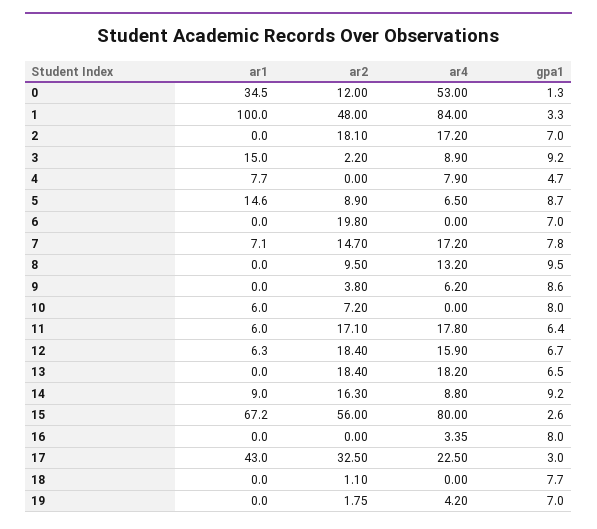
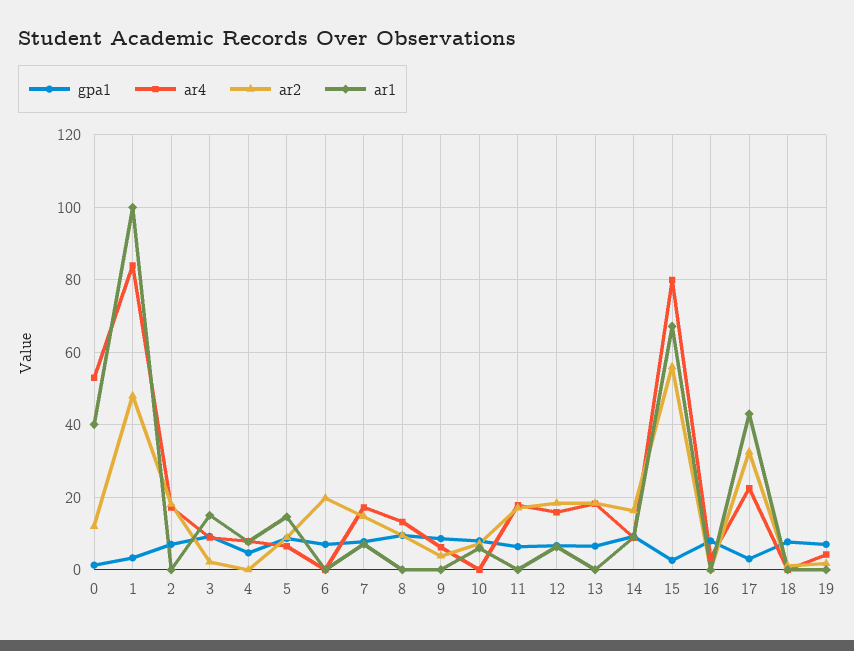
  {
    "ar1": {
-     "0": 34.5,
+     "0": 40,
      "1": 100,
      "2": 0,
      "3": 15,
      "4": 7.7,
      "5": 14.6,
      "6": 0,
      "7": 7.1,
      "8": 0,
      "9": 0,
      "10": 6,
-     "11": 6,
+     "11": 0,
      "12": 6.3,
      "13": 0,
      "14": 9,
      "15": 67.2,
      "16": 0,
      "17": 43,
      "18": 0,
      "19": 0
    },
    "ar2": {
      "0": 12,
      "1": 48,
      "2": 18.1,
      "3": 2.2,
      "4": 0,
      "5": 8.9,
      "6": 19.8,
      "7": 14.7,
      "8": 9.5,
      "9": 3.8,
      "10": 7.2,
      "11": 17.1,
      "12": 18.4,
      "13": 18.4,
      "14": 16.3,
      "15": 56,
      "16": 0,
      "17": 32.5,
      "18": 1.1,
      "19": 1.75
    },
    "ar4": {
      "0": 53,
      "1": 84,
      "2": 17.2,
      "3": 8.9,
      "4": 7.9,
      "5": 6.5,
      "6": 0,
      "7": 17.2,
      "8": 13.2,
      "9": 6.2,
      "10": 0,
      "11": 17.8,
      "12": 15.9,
      "13": 18.2,
      "14": 8.8,
      "15": 80,
      "16": 3.35,
      "17": 22.5,
      "18": 0,
      "19": 4.2
    },
    "gpa1": {
      "0": 1.3,
      "1": 3.3,
      "2": 7,
      "3": 9.2,
      "4": 4.7,
      "5": 8.7,
      "6": 7,
      "7": 7.8,
      "8": 9.5,
      "9": 8.6,
      "10": 8,
      "11": 6.4,
      "12": 6.7,
      "13": 6.5,
      "14": 9.2,
      "15": 2.6,
      "16": 8,
      "17": 3,
      "18": 7.7,
      "19": 7
    }
  }

